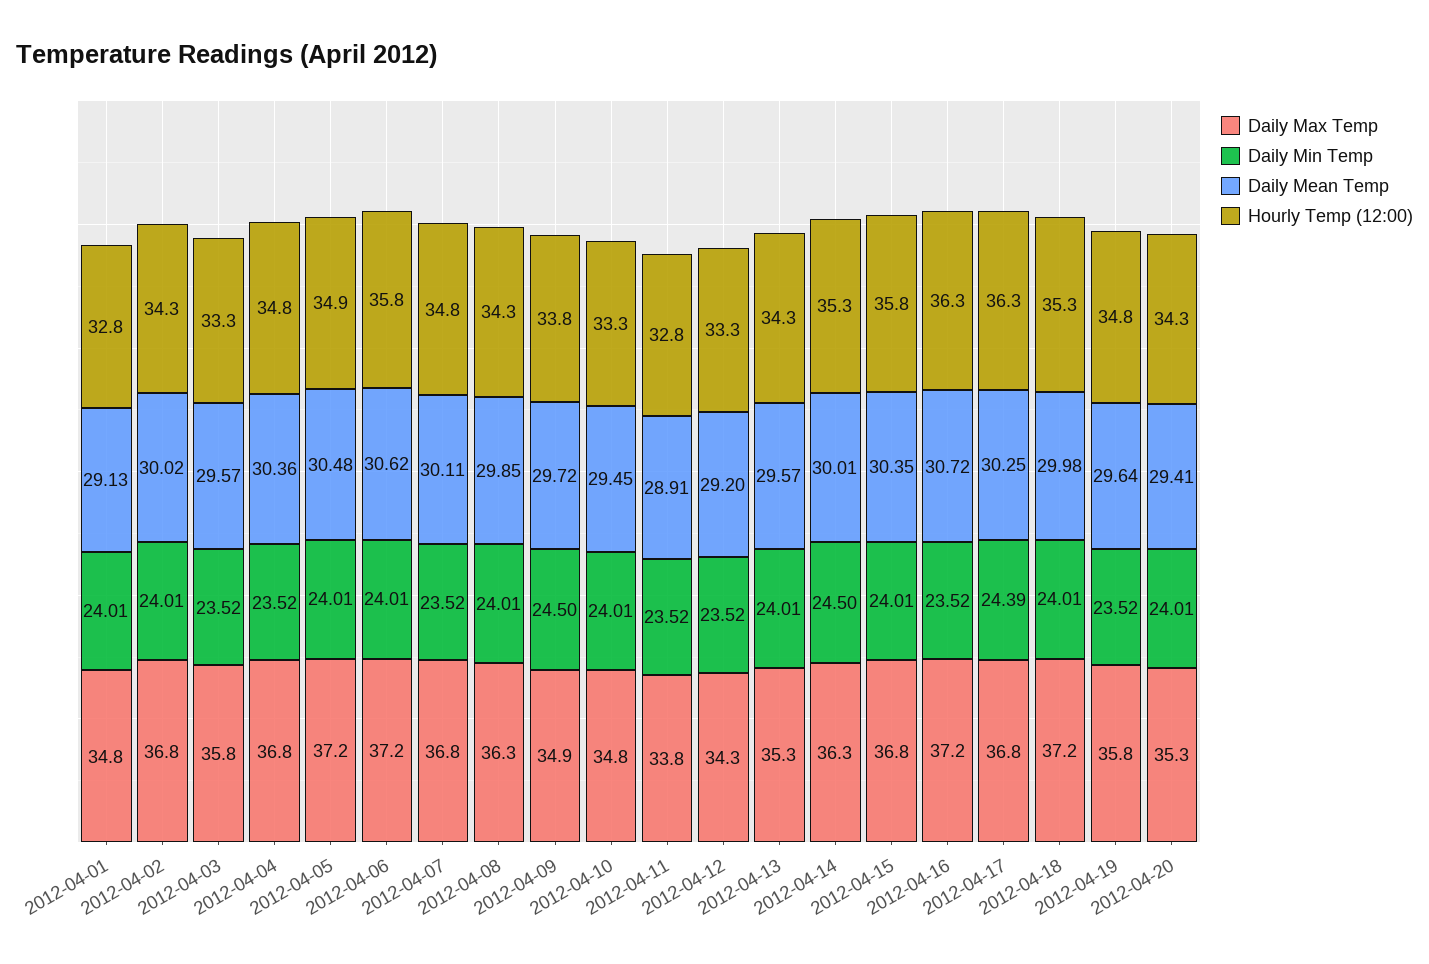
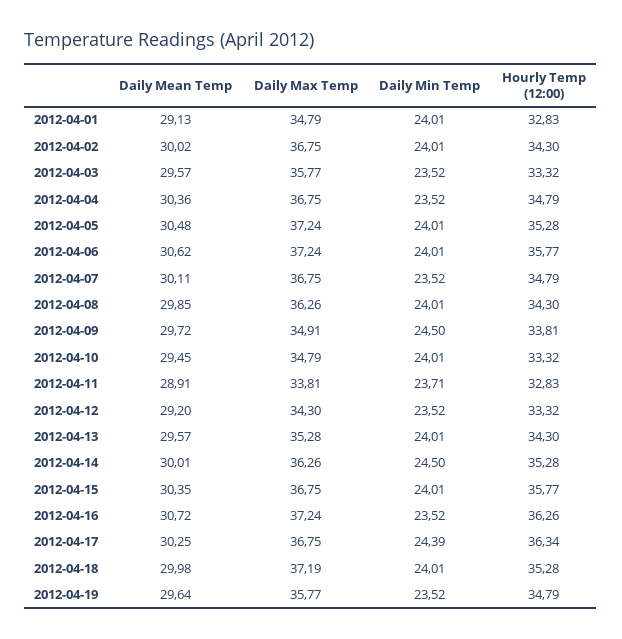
  {
    "Daily Max Temp": {
      "2012-04-01": 34.79,
      "2012-04-02": 36.75,
      "2012-04-03": 35.77,
      "2012-04-04": 36.75,
      "2012-04-05": 37.24,
      "2012-04-06": 37.24,
      "2012-04-07": 36.75,
      "2012-04-08": 36.26,
      "2012-04-09": 34.91,
      "2012-04-10": 34.79,
      "2012-04-11": 33.81,
      "2012-04-12": 34.3,
      "2012-04-13": 35.28,
      "2012-04-14": 36.26,
      "2012-04-15": 36.75,
      "2012-04-16": 37.24,
      "2012-04-17": 36.75,
      "2012-04-18": 37.19,
-     "2012-04-19": 35.77,
+     "2012-04-19": 35.77
-     "2012-04-20": 35.3
    },
    "Daily Min Temp": {
      "2012-04-01": 24.01,
      "2012-04-02": 24.01,
      "2012-04-03": 23.52,
      "2012-04-04": 23.52,
      "2012-04-05": 24.01,
      "2012-04-06": 24.01,
      "2012-04-07": 23.52,
      "2012-04-08": 24.01,
      "2012-04-09": 24.5,
      "2012-04-10": 24.01,
-     "2012-04-11": 23.52,
+     "2012-04-11": 23.71,
      "2012-04-12": 23.52,
      "2012-04-13": 24.01,
      "2012-04-14": 24.5,
      "2012-04-15": 24.01,
      "2012-04-16": 23.52,
      "2012-04-17": 24.39,
      "2012-04-18": 24.01,
-     "2012-04-19": 23.52,
+     "2012-04-19": 23.52
-     "2012-04-20": 24.01
    },
    "Daily Mean Temp": {
      "2012-04-01": 29.13,
      "2012-04-02": 30.02,
      "2012-04-03": 29.57,
      "2012-04-04": 30.36,
      "2012-04-05": 30.48,
      "2012-04-06": 30.62,
      "2012-04-07": 30.11,
      "2012-04-08": 29.85,
      "2012-04-09": 29.72,
      "2012-04-10": 29.45,
      "2012-04-11": 28.91,
      "2012-04-12": 29.2,
      "2012-04-13": 29.57,
      "2012-04-14": 30.01,
      "2012-04-15": 30.35,
      "2012-04-16": 30.72,
      "2012-04-17": 30.25,
      "2012-04-18": 29.98,
-     "2012-04-19": 29.64,
+     "2012-04-19": 29.64
-     "2012-04-20": 29.41
    },
    "Hourly Temp (12:00)": {
      "2012-04-01": 32.83,
      "2012-04-02": 34.3,
      "2012-04-03": 33.32,
      "2012-04-04": 34.79,
-     "2012-04-05": 34.9,
+     "2012-04-05": 35.28,
      "2012-04-06": 35.77,
      "2012-04-07": 34.79,
      "2012-04-08": 34.3,
      "2012-04-09": 33.81,
      "2012-04-10": 33.32,
      "2012-04-11": 32.83,
      "2012-04-12": 33.32,
      "2012-04-13": 34.3,
      "2012-04-14": 35.28,
      "2012-04-15": 35.77,
      "2012-04-16": 36.26,
      "2012-04-17": 36.34,
      "2012-04-18": 35.28,
-     "2012-04-19": 34.79,
+     "2012-04-19": 34.79
-     "2012-04-20": 34.3
    }
  }

